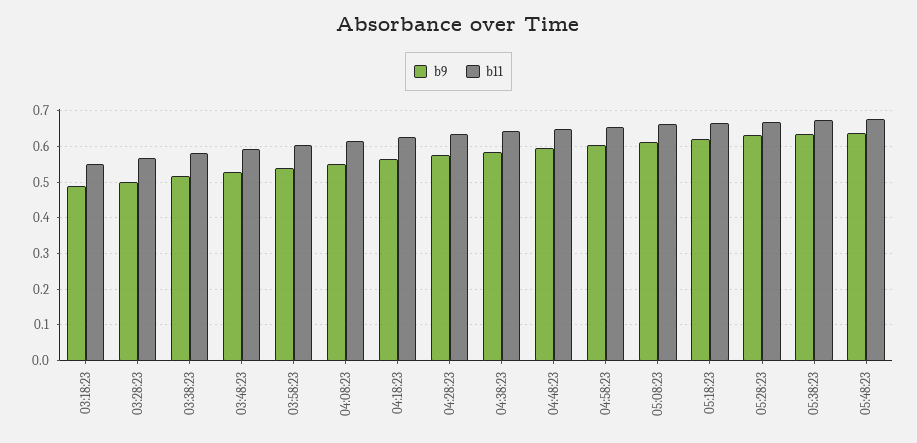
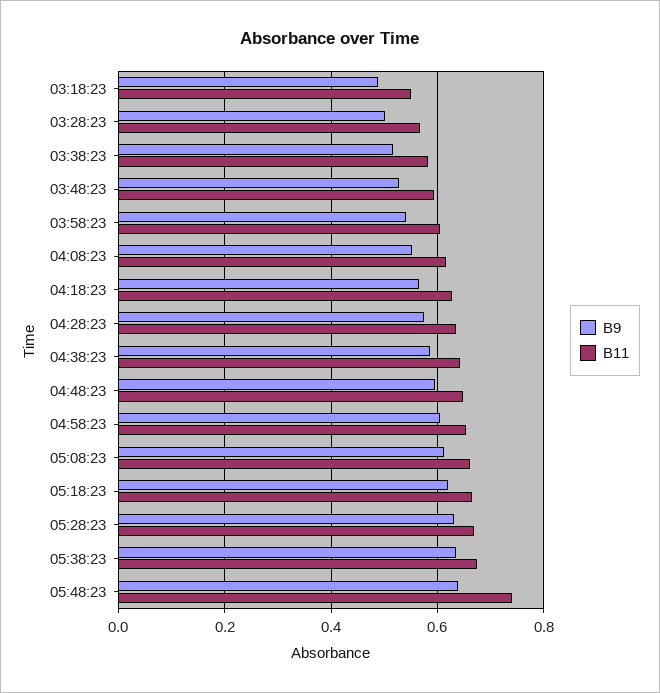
  {
    "b9": {
      "03:18:23": 0.48,
      "03:28:23": 0.5,
      "03:38:23": 0.52,
      "03:48:23": 0.52,
      "03:58:23": 0.54,
      "04:08:23": 0.56,
      "04:18:23": 0.56,
      "04:28:23": 0.58,
      "04:38:23": 0.58,
      "04:48:23": 0.6,
      "04:58:23": 0.6,
      "05:08:23": 0.62,
      "05:18:23": 0.62,
      "05:28:23": 0.64,
      "05:38:23": 0.64,
      "05:48:23": 0.64
    },
    "b11": {
      "03:18:23": 0.56,
      "03:28:23": 0.56,
      "03:38:23": 0.58,
      "03:48:23": 0.6,
      "03:58:23": 0.6,
      "04:08:23": 0.62,
      "04:18:23": 0.62,
      "04:28:23": 0.64,
      "04:38:23": 0.64,
      "04:48:23": 0.64,
      "04:58:23": 0.66,
      "05:08:23": 0.66,
      "05:18:23": 0.66,
      "05:28:23": 0.66,
      "05:38:23": 0.68,
-     "05:48:23": 0.68
+     "05:48:23": 0.74
    }
  }

